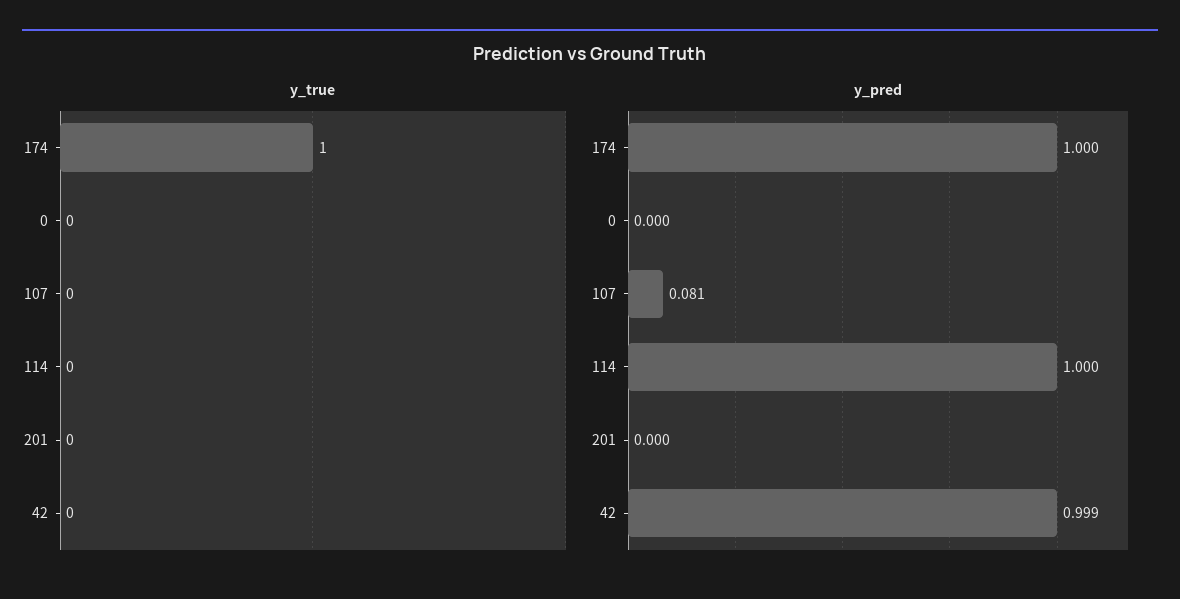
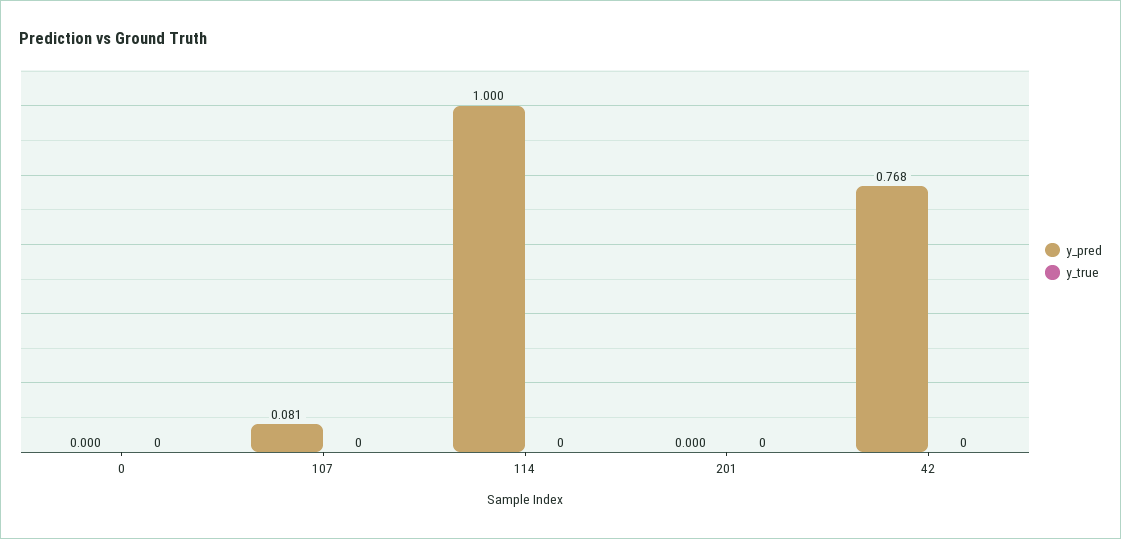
  {
    "y_true": {
-     "174": 1,
      "0": 0,
      "107": 0,
      "114": 0,
      "201": 0,
      "42": 0
    },
    "y_pred": {
-     "174": 1,
      "0": 0,
      "107": 0.081,
      "114": 1,
      "201": 0,
-     "42": 0.999
+     "42": 0.768
    }
  }

